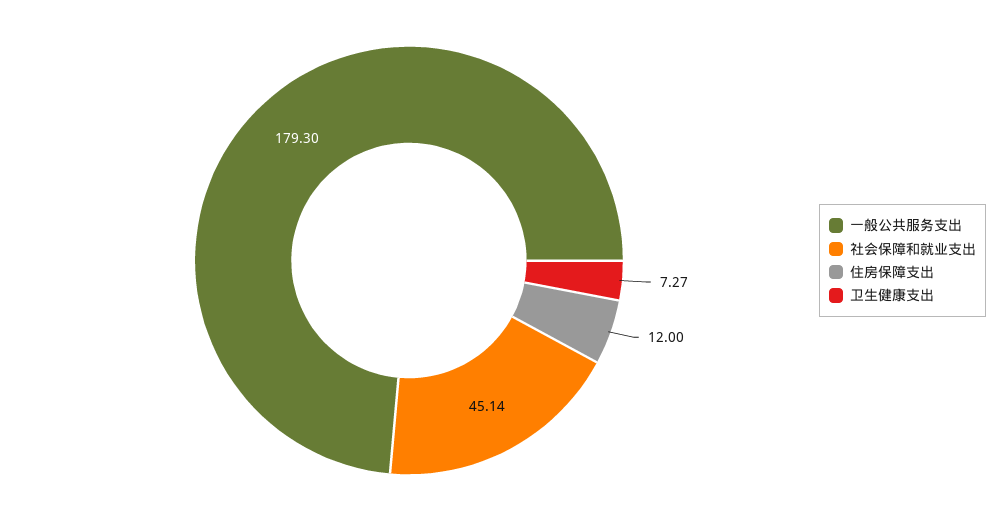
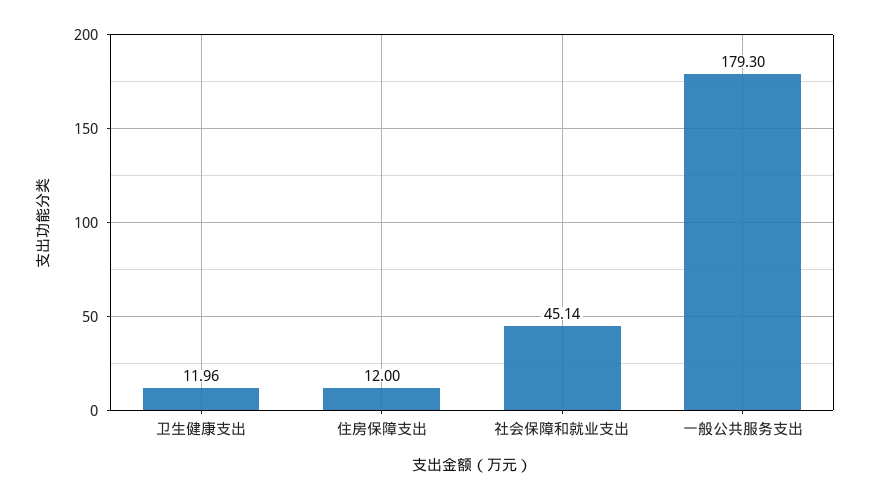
  {
    "一般公共服务支出": 179.3,
    "社会保障和就业支出": 45.14,
    "住房保障支出": 12,
-   "卫生健康支出": 7.27
+   "卫生健康支出": 11.96
  }

